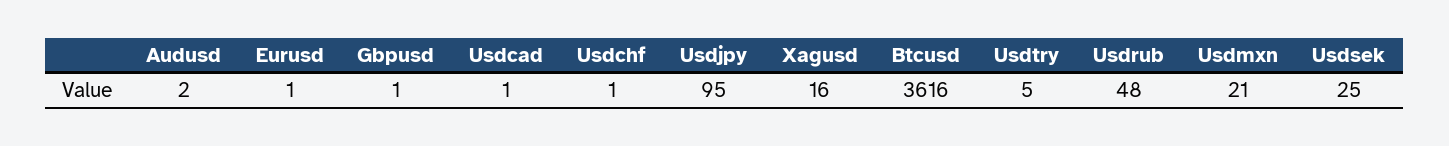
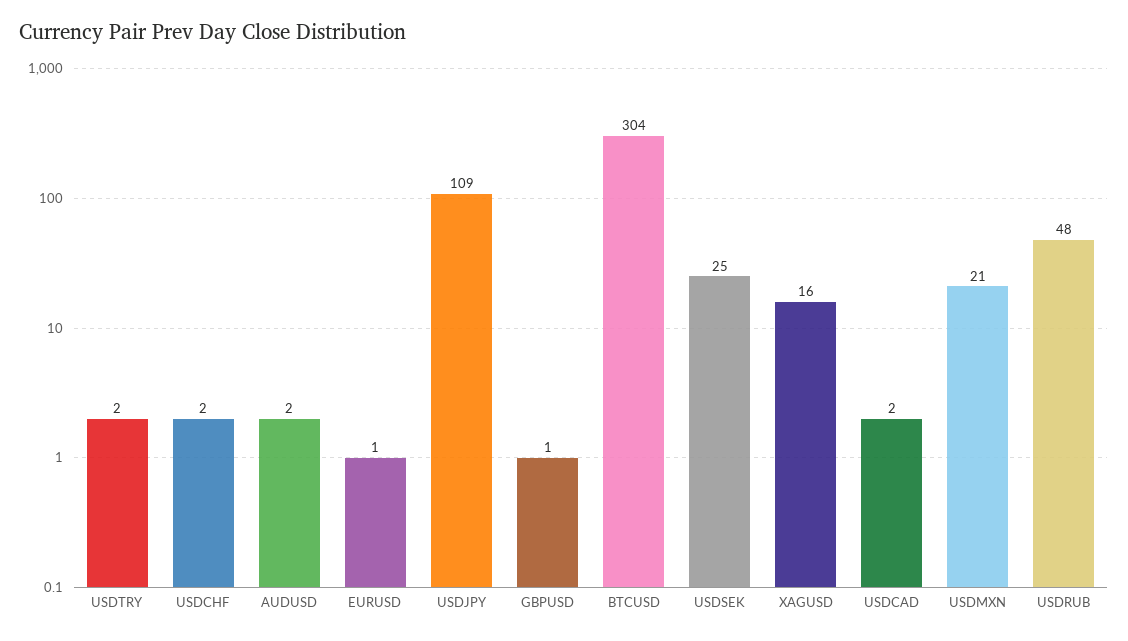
  {
    "Audusd": 2,
    "Eurusd": 1,
    "Gbpusd": 1,
-   "Usdcad": 1,
+   "Usdcad": 2,
-   "Usdchf": 1,
+   "Usdchf": 2,
-   "Usdjpy": 95,
+   "Usdjpy": 109,
    "Xagusd": 16,
-   "Btcusd": 3616,
+   "Btcusd": 304,
-   "Usdtry": 5,
+   "Usdtry": 2,
    "Usdrub": 48,
    "Usdmxn": 21,
    "Usdsek": 25
  }

